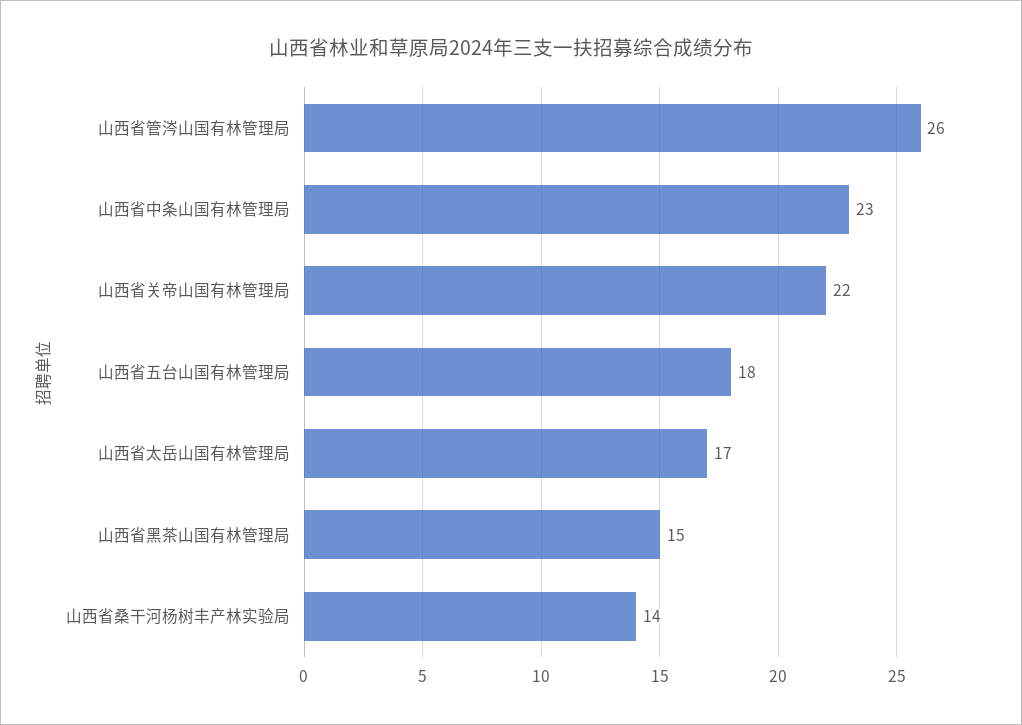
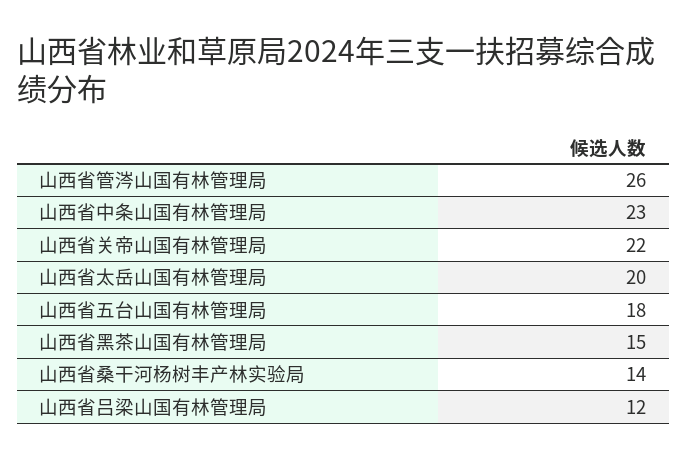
  {
    "山西省管涔山国有林管理局": 26,
    "山西省中条山国有林管理局": 23,
    "山西省关帝山国有林管理局": 22,
    "山西省五台山国有林管理局": 18,
-   "山西省太岳山国有林管理局": 17,
+   "山西省太岳山国有林管理局": 20,
    "山西省黑茶山国有林管理局": 15,
-   "山西省桑干河杨树丰产林实验局": 14
+   "山西省桑干河杨树丰产林实验局": 14,
+   "山西省吕梁山国有林管理局": 12
  }

